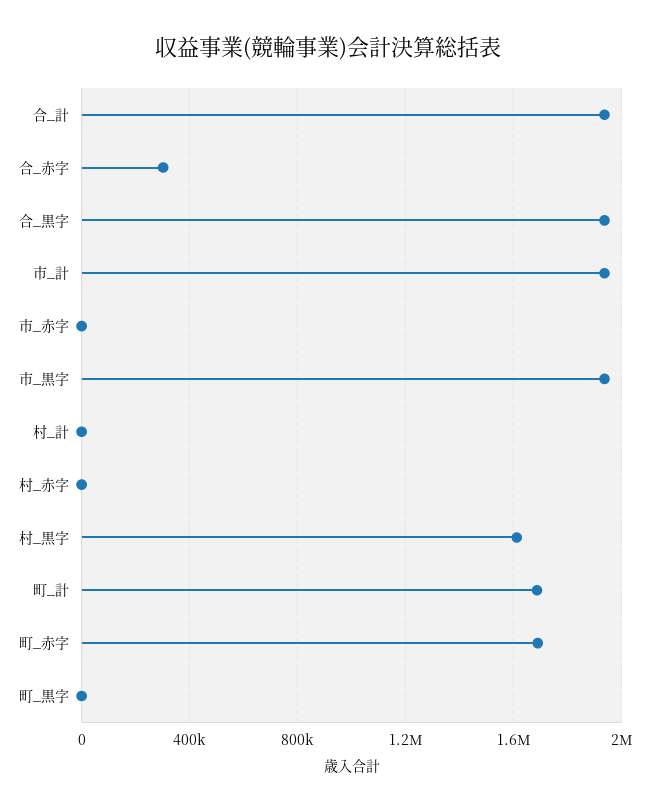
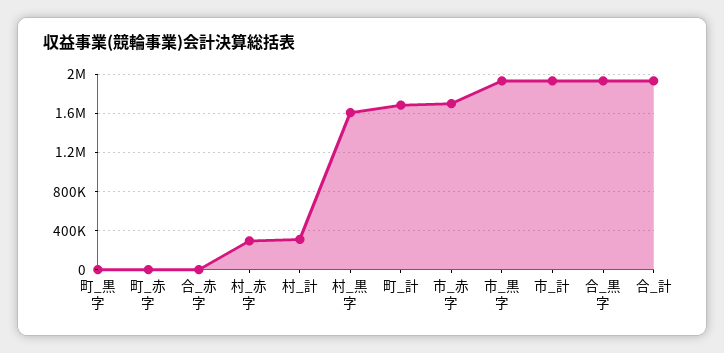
  {
    "合_計": 1950000,
-   "合_赤字": 300000,
+   "合_赤字": 0,
    "合_黒字": 1950000,
    "市_計": 1950000,
-   "市_赤字": 0,
+   "市_赤字": 1700000,
    "市_黒字": 1950000,
-   "村_計": 0,
+   "村_計": 300000,
-   "村_赤字": 0,
+   "村_赤字": 300000,
    "村_黒字": 1600000,
    "町_計": 1700000,
-   "町_赤字": 1700000,
+   "町_赤字": 0,
    "町_黒字": 0
  }

